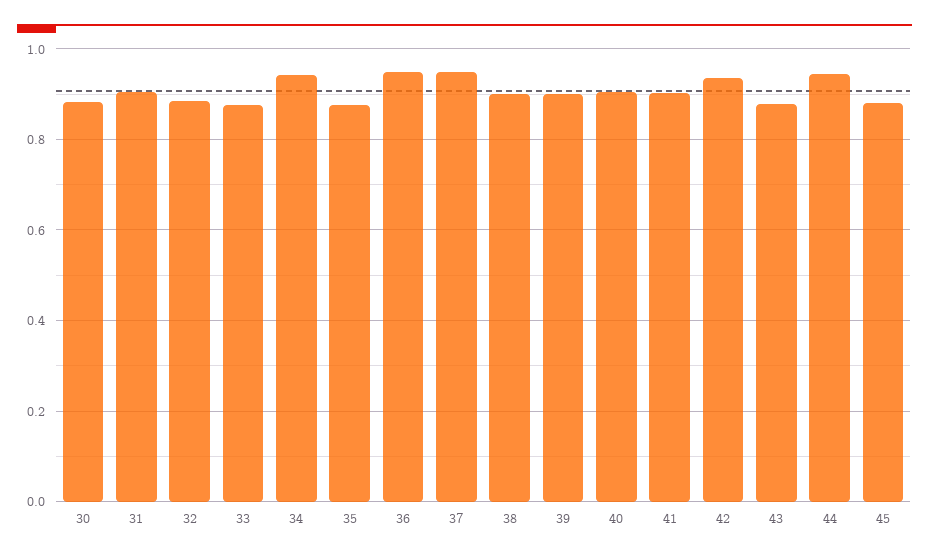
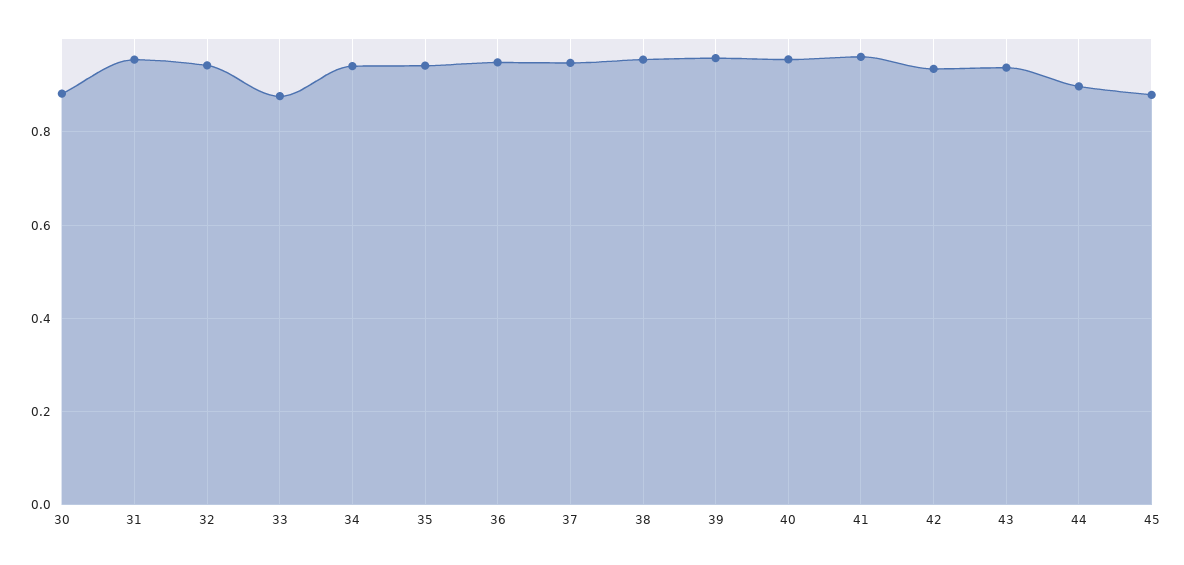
  {
    "30": 0.88,
-   "31": 0.9,
+   "31": 0.96,
-   "32": 0.88,
+   "32": 0.94,
    "33": 0.88,
    "34": 0.94,
-   "35": 0.88,
+   "35": 0.94,
    "36": 0.94,
    "37": 0.94,
-   "38": 0.9,
+   "38": 0.96,
-   "39": 0.9,
+   "39": 0.96,
-   "40": 0.9,
+   "40": 0.96,
-   "41": 0.9,
+   "41": 0.96,
    "42": 0.94,
-   "43": 0.88,
+   "43": 0.94,
-   "44": 0.94,
+   "44": 0.9,
    "45": 0.88
  }

